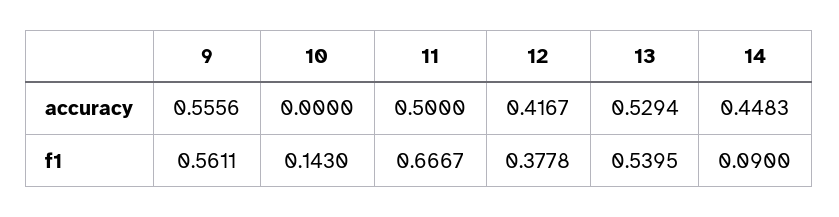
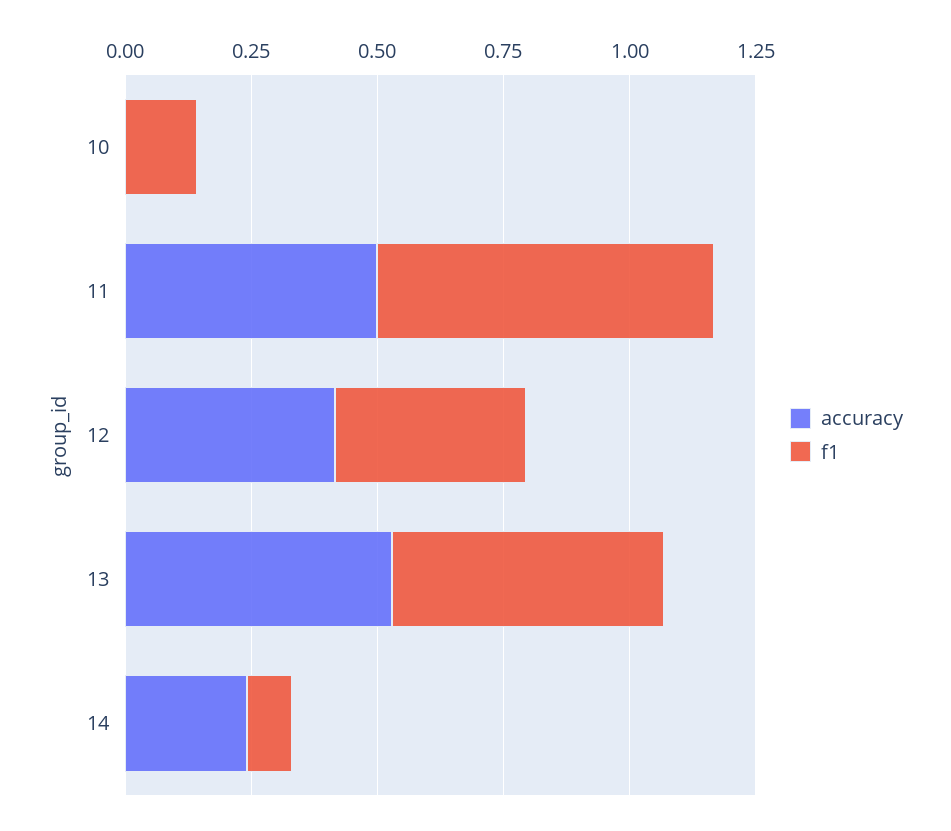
  {
    "accuracy": {
-     "9": 0.5556,
      "10": 0,
      "11": 0.5,
      "12": 0.4167,
      "13": 0.5294,
-     "14": 0.4483
+     "14": 0.25
    },
    "f1": {
-     "9": 0.5611,
      "10": 0.143,
      "11": 0.6667,
      "12": 0.3778,
      "13": 0.5395,
      "14": 0.09
    }
  }

